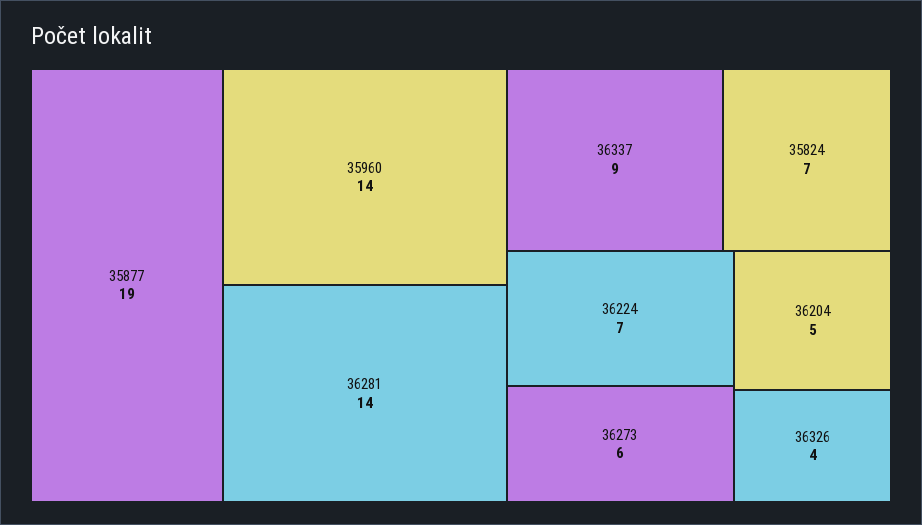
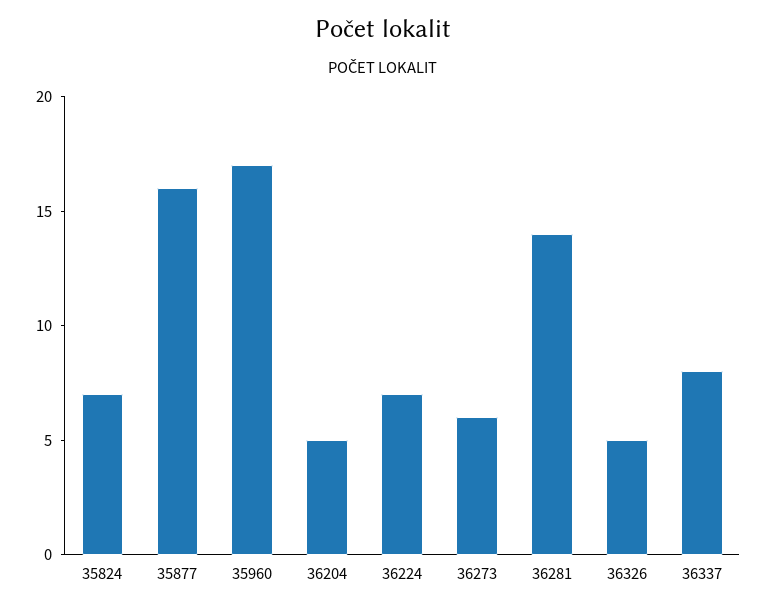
  {
-   "35877": 19,
+   "35877": 16,
-   "35960": 14,
+   "35960": 17,
    "36281": 14,
-   "36337": 9,
+   "36337": 8,
    "35824": 7,
    "36224": 7,
    "36273": 6,
    "36204": 5,
-   "36326": 4
+   "36326": 5
  }

